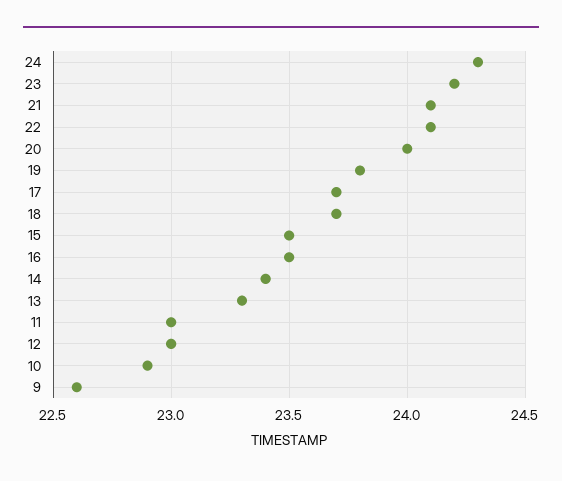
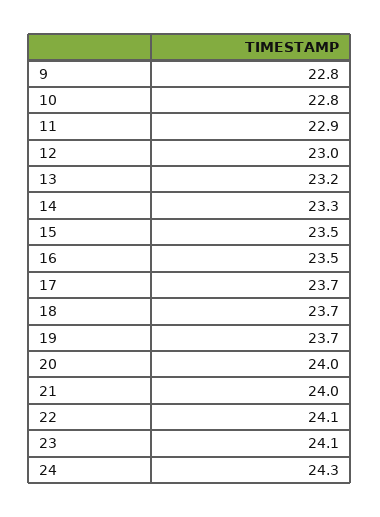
  {
    "24": 24.3,
-   "23": 24.2,
+   "23": 24.1,
-   "21": 24.1,
+   "21": 24,
    "22": 24.1,
    "20": 24,
-   "19": 23.8,
+   "19": 23.7,
    "17": 23.7,
    "18": 23.7,
    "15": 23.5,
    "16": 23.5,
-   "14": 23.4,
+   "14": 23.3,
-   "13": 23.3,
+   "13": 23.2,
-   "11": 23,
+   "11": 22.9,
    "12": 23,
-   "10": 22.9,
+   "10": 22.8,
-   "9": 22.6
+   "9": 22.8
  }

